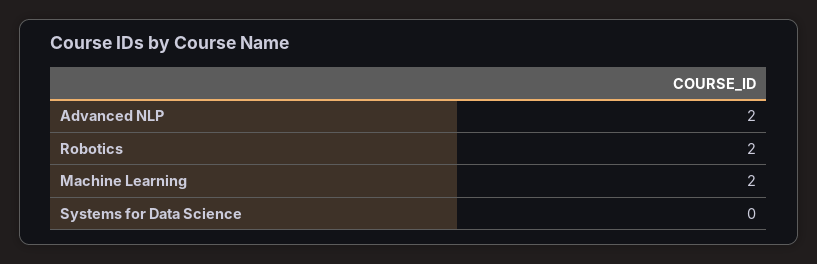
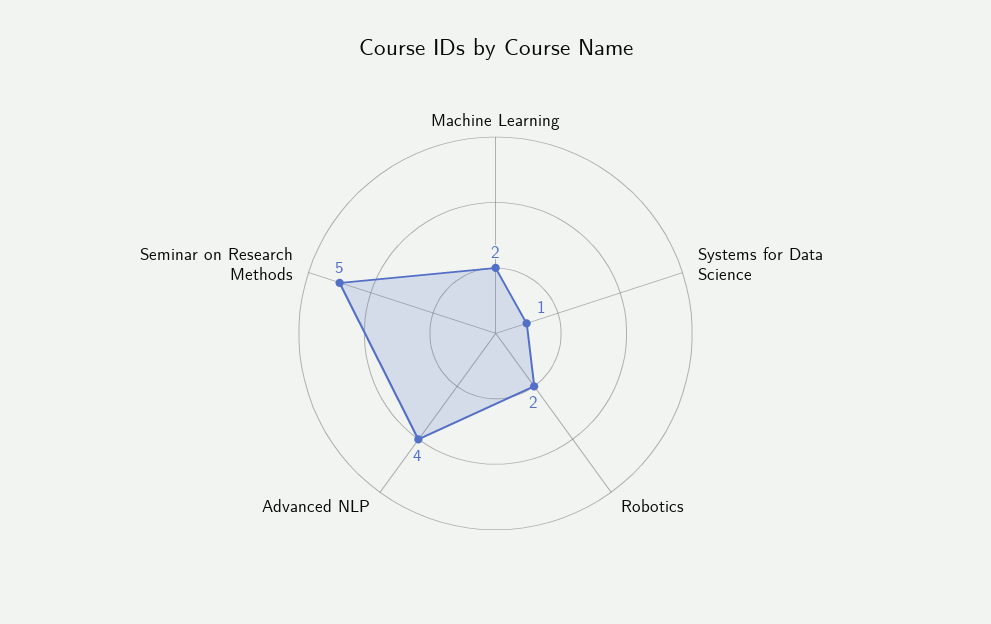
  {
-   "Advanced NLP": 2,
+   "Advanced NLP": 4,
    "Robotics": 2,
    "Machine Learning": 2,
-   "Systems for Data Science": 0
+   "Systems for Data Science": 1,
+   "Seminar on Research Methods": 5
  }

